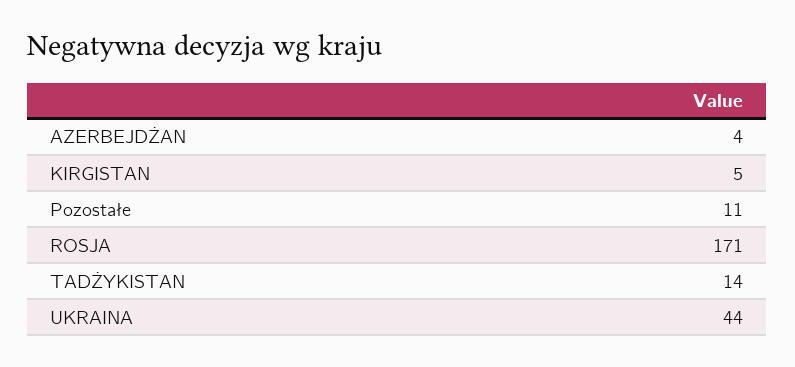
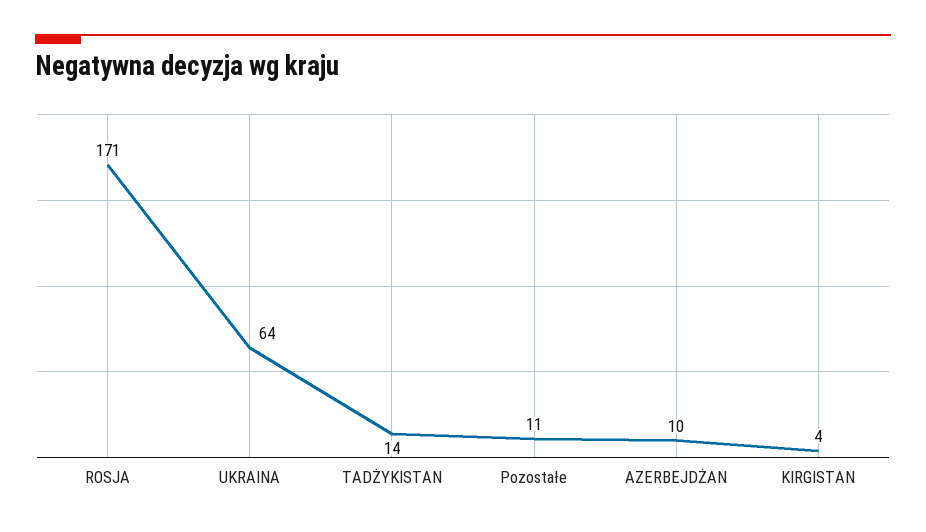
  {
-   "AZERBEJDŻAN": 4,
+   "AZERBEJDŻAN": 10,
-   "KIRGISTAN": 5,
+   "KIRGISTAN": 4,
    "Pozostałe": 11,
    "ROSJA": 171,
    "TADŻYKISTAN": 14,
-   "UKRAINA": 44
+   "UKRAINA": 64
  }

